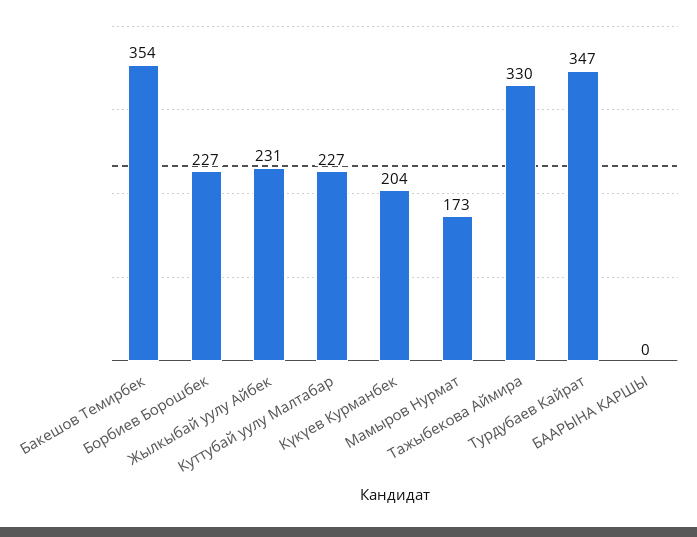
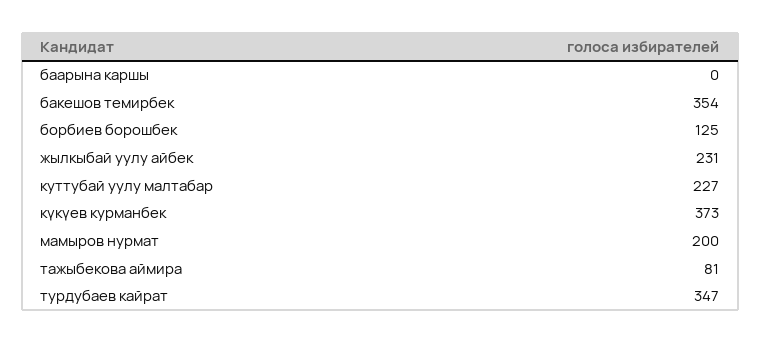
  {
    "Бакешов Темирбек": 354,
-   "Борбиев Борошбек": 227,
+   "Борбиев Борошбек": 125,
    "Жылкыбай уулу Айбек": 231,
    "Куттубай уулу Малтабар": 227,
-   "Күкүев Курманбек": 204,
+   "Күкүев Курманбек": 373,
-   "Мамыров Нурмат": 173,
+   "Мамыров Нурмат": 200,
-   "Тажыбекова Аймира": 330,
+   "Тажыбекова Аймира": 81,
    "Турдубаев Кайрат": 347,
    "БААРЫНА КАРШЫ": 0
  }

